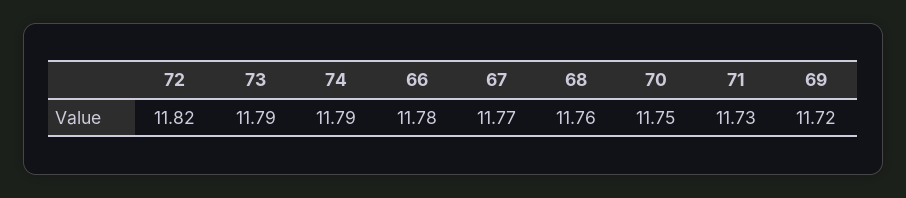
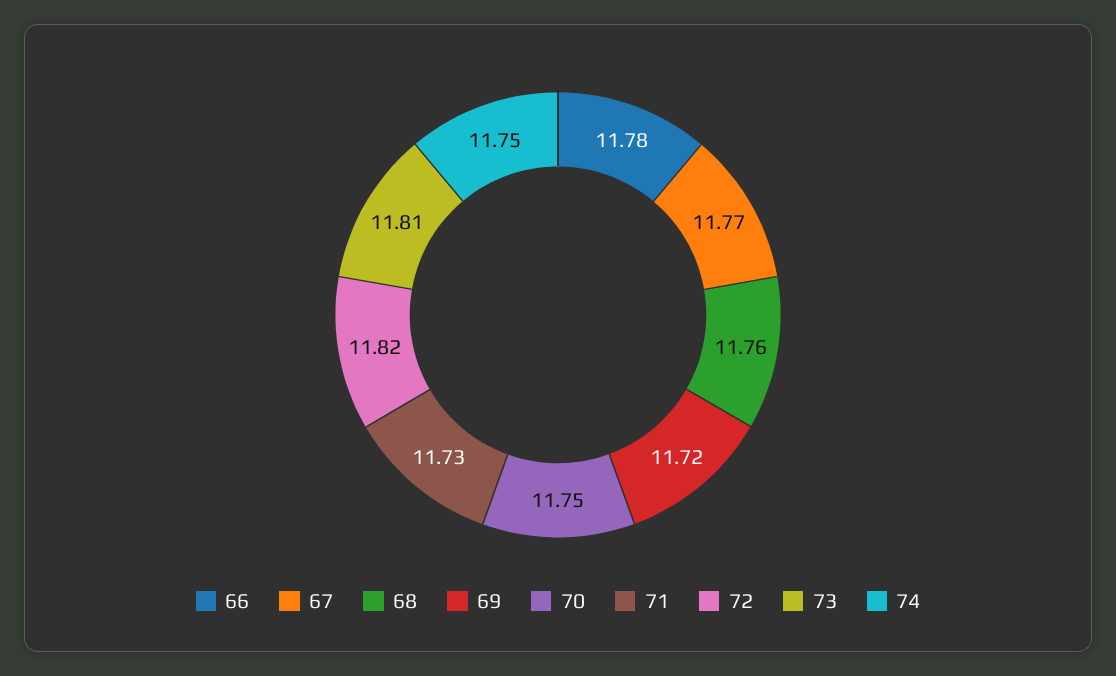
  {
    "72": 11.82,
-   "73": 11.79,
+   "73": 11.81,
-   "74": 11.79,
+   "74": 11.75,
    "66": 11.78,
    "67": 11.77,
    "68": 11.76,
    "70": 11.75,
    "71": 11.73,
    "69": 11.72
  }

